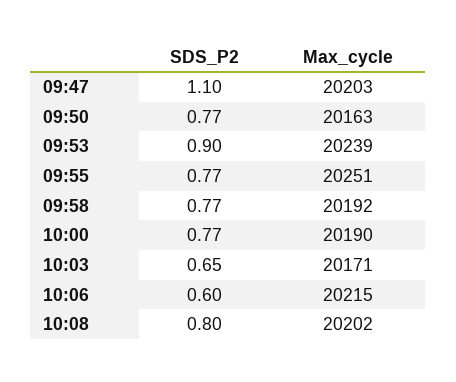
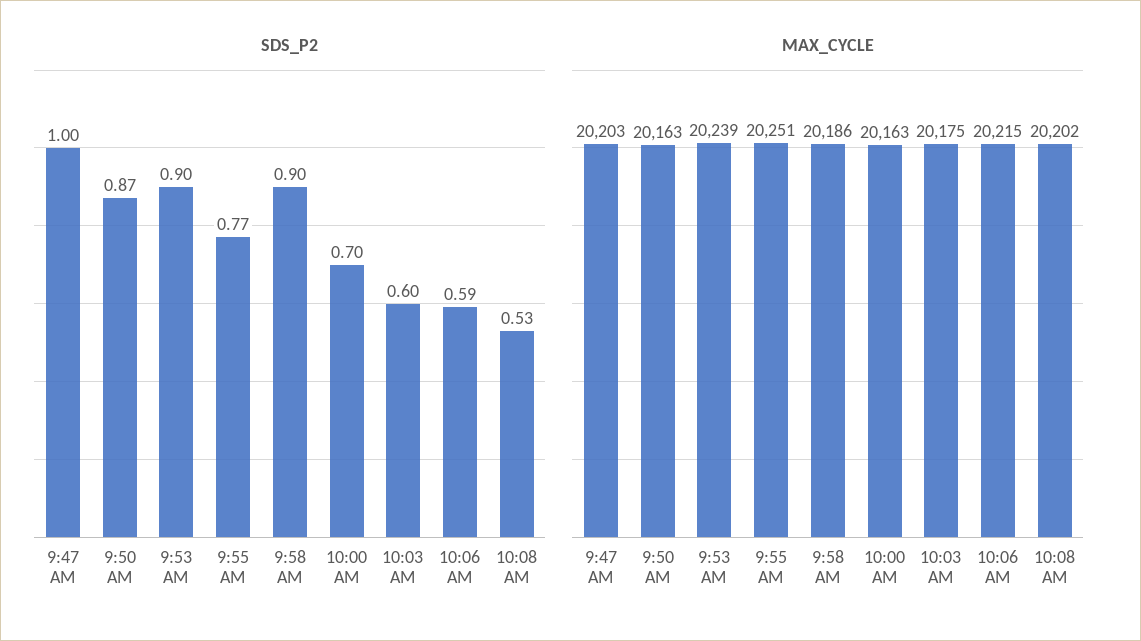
  {
    "SDS_P2": {
-     "09:47": 1.1,
+     "09:47": 1,
-     "09:50": 0.77,
+     "09:50": 0.87,
      "09:53": 0.9,
      "09:55": 0.77,
-     "09:58": 0.77,
+     "09:58": 0.9,
-     "10:00": 0.77,
+     "10:00": 0.7,
-     "10:03": 0.65,
+     "10:03": 0.6,
-     "10:06": 0.6,
+     "10:06": 0.59,
-     "10:08": 0.8
+     "10:08": 0.53
    },
    "Max_cycle": {
      "09:47": 20203,
      "09:50": 20163,
      "09:53": 20239,
      "09:55": 20251,
-     "09:58": 20192,
+     "09:58": 20186,
-     "10:00": 20190,
+     "10:00": 20163,
-     "10:03": 20171,
+     "10:03": 20175,
      "10:06": 20215,
      "10:08": 20202
    }
  }

